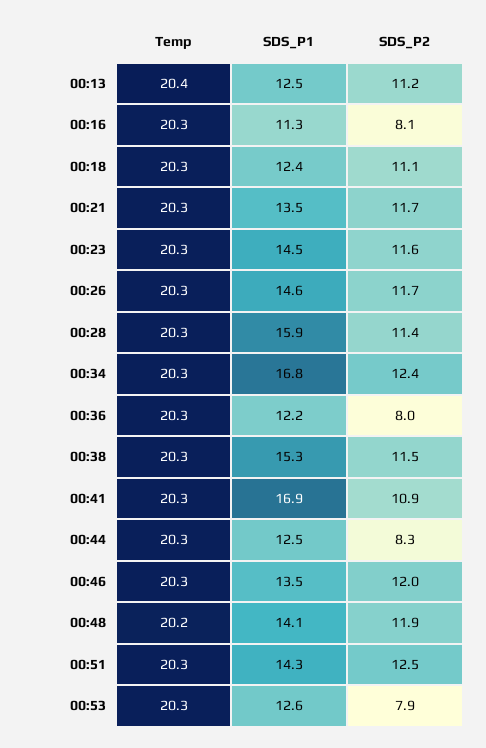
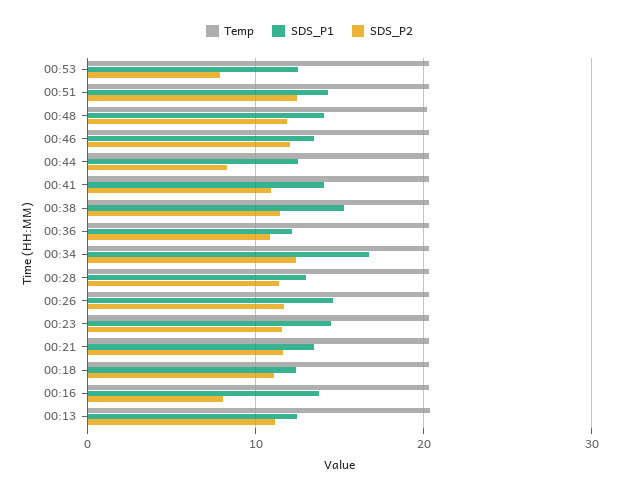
  {
    "Temp": {
      "00:13": 20.4,
      "00:16": 20.3,
      "00:18": 20.3,
      "00:21": 20.3,
      "00:23": 20.3,
      "00:26": 20.3,
      "00:28": 20.3,
      "00:34": 20.3,
      "00:36": 20.3,
      "00:38": 20.3,
      "00:41": 20.3,
      "00:44": 20.3,
      "00:46": 20.3,
      "00:48": 20.2,
      "00:51": 20.3,
      "00:53": 20.3
    },
    "SDS_P1": {
      "00:13": 12.5,
-     "00:16": 11.3,
+     "00:16": 14,
      "00:18": 12.4,
      "00:21": 13.5,
      "00:23": 14.5,
      "00:26": 14.6,
-     "00:28": 15.9,
+     "00:28": 13,
      "00:34": 16.8,
      "00:36": 12.2,
      "00:38": 15.3,
-     "00:41": 16.9,
+     "00:41": 14,
      "00:44": 12.5,
      "00:46": 13.5,
      "00:48": 14.1,
      "00:51": 14.3,
      "00:53": 12.6
    },
    "SDS_P2": {
      "00:13": 11.2,
      "00:16": 8.1,
      "00:18": 11.1,
      "00:21": 11.7,
      "00:23": 11.6,
      "00:26": 11.7,
      "00:28": 11.4,
      "00:34": 12.4,
-     "00:36": 8,
+     "00:36": 11,
      "00:38": 11.5,
      "00:41": 10.9,
      "00:44": 8.3,
      "00:46": 12,
      "00:48": 11.9,
      "00:51": 12.5,
      "00:53": 7.9
    }
  }

